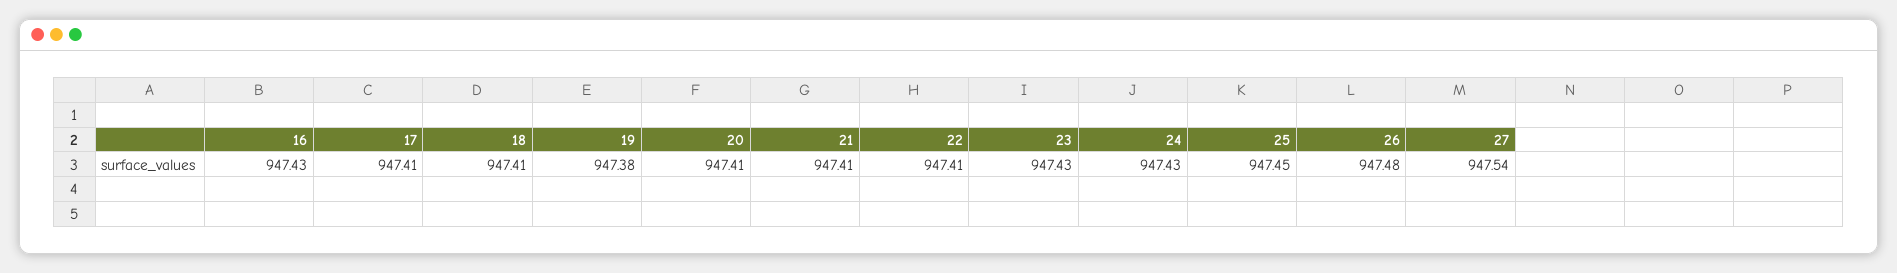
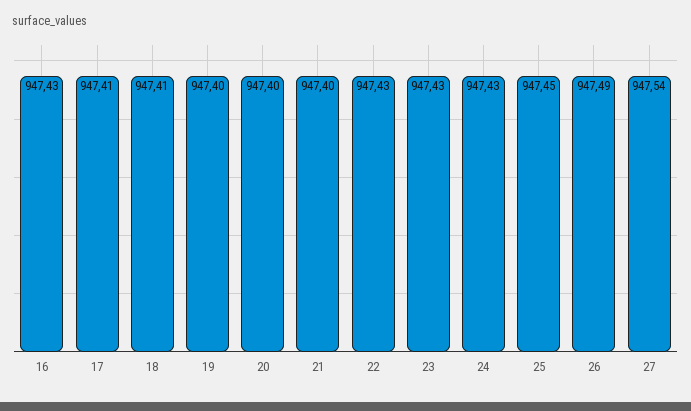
  {
    "16": 947.43,
    "17": 947.41,
    "18": 947.41,
-   "19": 947.38,
+   "19": 947.4,
-   "20": 947.41,
+   "20": 947.4,
-   "21": 947.41,
+   "21": 947.4,
-   "22": 947.41,
+   "22": 947.43,
    "23": 947.43,
    "24": 947.43,
    "25": 947.45,
-   "26": 947.48,
+   "26": 947.49,
    "27": 947.54
  }

